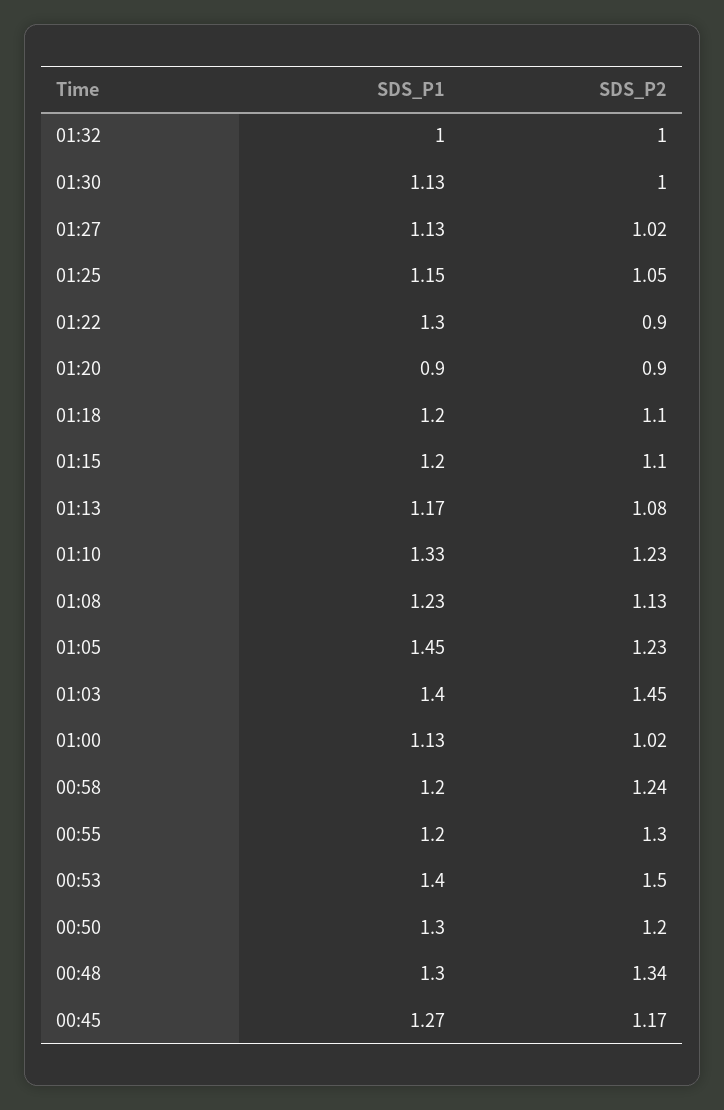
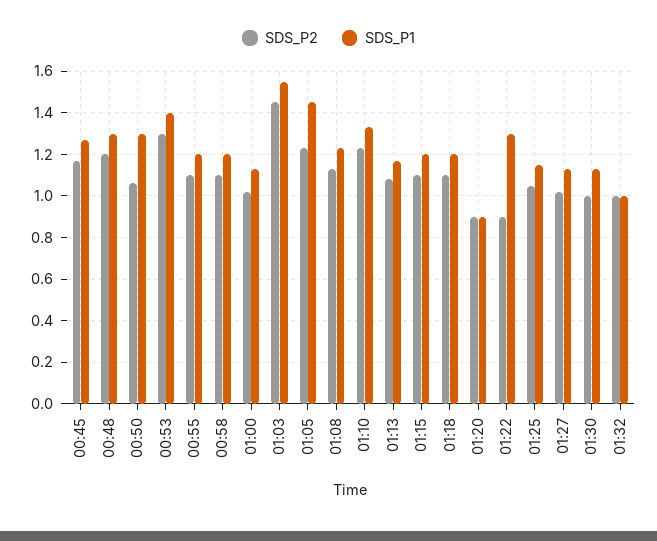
  {
    "SDS_P1": {
      "01:32": 1,
      "01:30": 1.13,
      "01:27": 1.13,
      "01:25": 1.15,
      "01:22": 1.3,
      "01:20": 0.9,
      "01:18": 1.2,
      "01:15": 1.2,
      "01:13": 1.17,
      "01:10": 1.33,
      "01:08": 1.23,
      "01:05": 1.45,
-     "01:03": 1.4,
+     "01:03": 1.55,
      "01:00": 1.13,
      "00:58": 1.2,
      "00:55": 1.2,
      "00:53": 1.4,
      "00:50": 1.3,
      "00:48": 1.3,
      "00:45": 1.27
    },
    "SDS_P2": {
      "01:32": 1,
      "01:30": 1,
      "01:27": 1.02,
      "01:25": 1.05,
      "01:22": 0.9,
      "01:20": 0.9,
      "01:18": 1.1,
      "01:15": 1.1,
      "01:13": 1.08,
      "01:10": 1.23,
      "01:08": 1.13,
      "01:05": 1.23,
      "01:03": 1.45,
      "01:00": 1.02,
-     "00:58": 1.24,
+     "00:58": 1.1,
-     "00:55": 1.3,
+     "00:55": 1.1,
-     "00:53": 1.5,
+     "00:53": 1.3,
-     "00:50": 1.2,
+     "00:50": 1.05,
-     "00:48": 1.34,
+     "00:48": 1.2,
      "00:45": 1.17
    }
  }

